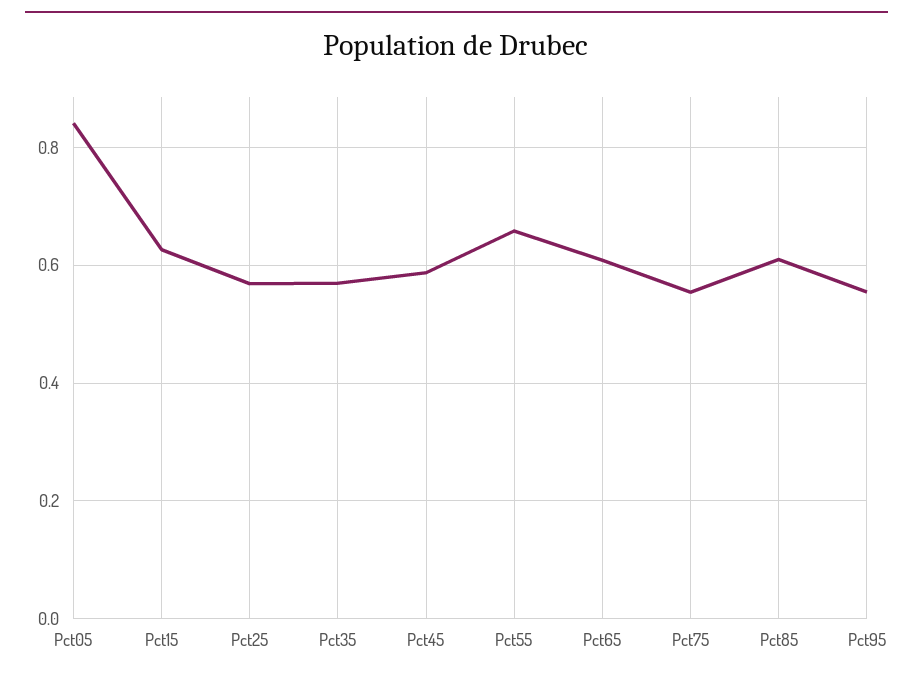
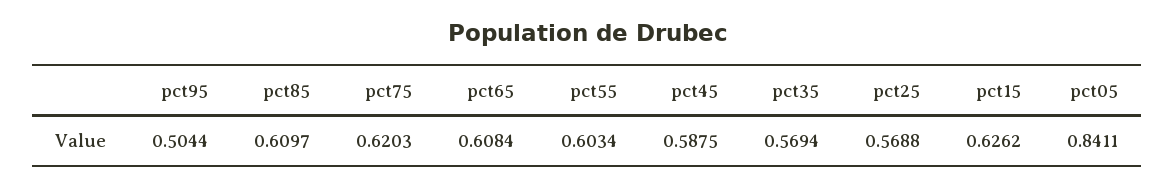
  {
    "Pct05": 0.8411,
    "Pct15": 0.6262,
    "Pct25": 0.5688,
    "Pct35": 0.5694,
    "Pct45": 0.5875,
-   "Pct55": 0.66,
+   "Pct55": 0.6034,
    "Pct65": 0.6084,
-   "Pct75": 0.56,
+   "Pct75": 0.6203,
    "Pct85": 0.6097,
-   "Pct95": 0.56
+   "Pct95": 0.5044
  }

